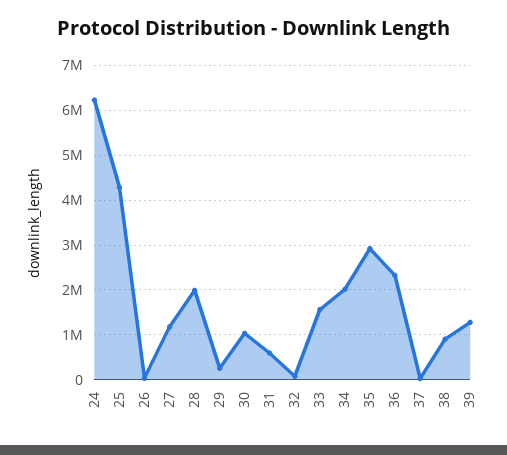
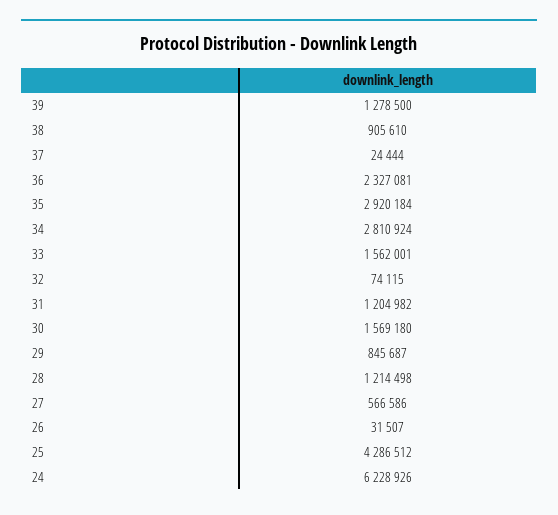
  {
    "24": 6228926,
    "25": 4286512,
    "26": 31507,
-   "27": 1200000,
+   "27": 566586,
-   "28": 2000000,
+   "28": 1214498,
-   "29": 200000,
+   "29": 845687,
-   "30": 1000000,
+   "30": 1569180,
-   "31": 600000,
+   "31": 1204982,
    "32": 74115,
    "33": 1562001,
-   "34": 2000000,
+   "34": 2810924,
    "35": 2920184,
    "36": 2327081,
    "37": 24444,
    "38": 905610,
    "39": 1278500
  }

